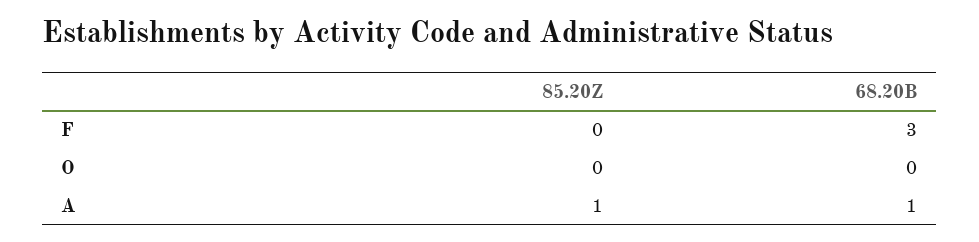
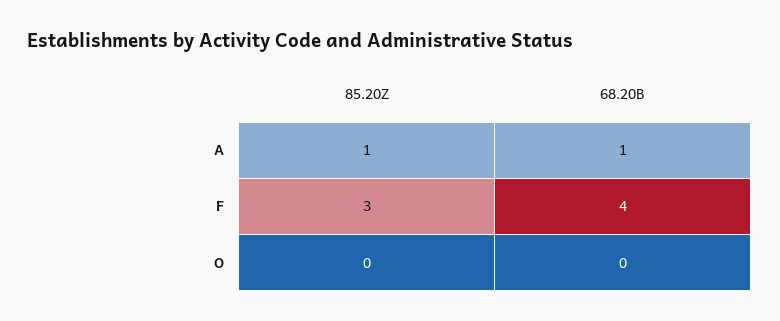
  {
    "85.20Z": {
-     "F": 0,
+     "F": 3,
      "O": 0,
      "A": 1
    },
    "68.20B": {
-     "F": 3,
+     "F": 4,
      "O": 0,
      "A": 1
    }
  }

